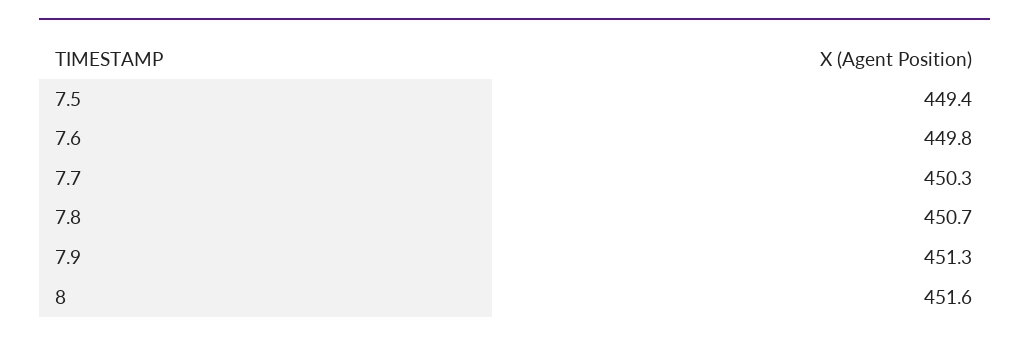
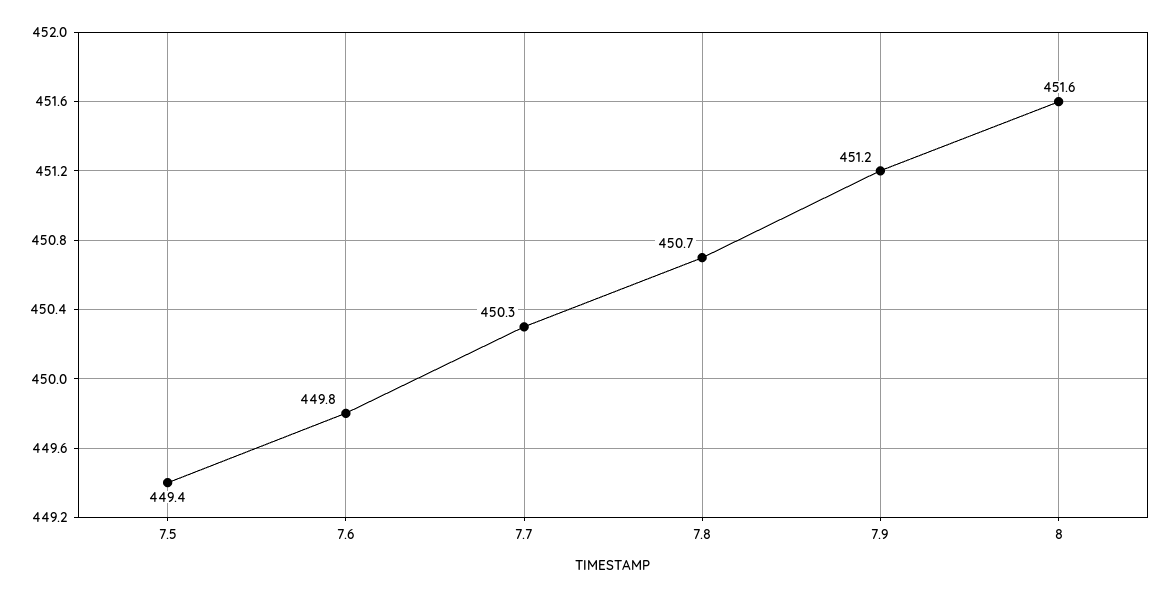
  {
    "7.5": 449.4,
    "7.6": 449.8,
    "7.7": 450.3,
    "7.8": 450.7,
-   "7.9": 451.3,
+   "7.9": 451.2,
    "8": 451.6
  }

